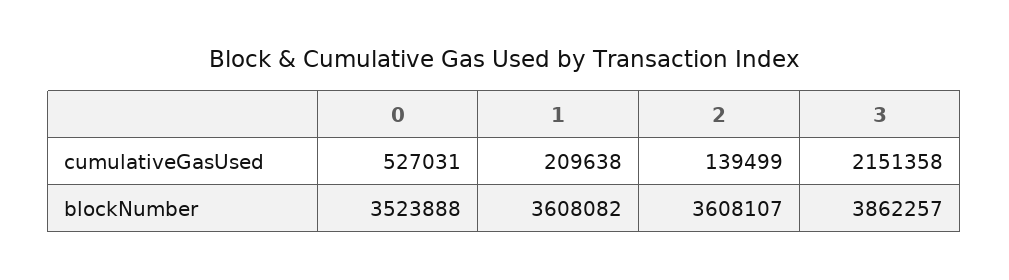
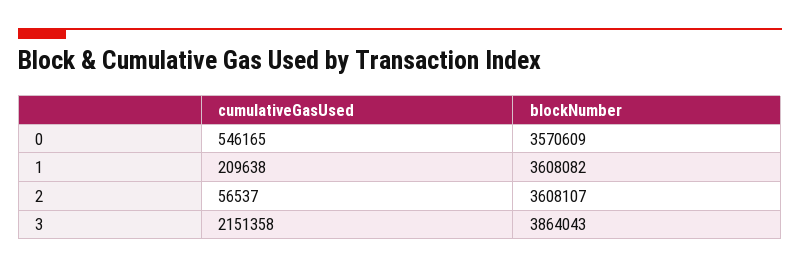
  {
    "0": {
-     "cumulativeGasUsed": 527031,
+     "cumulativeGasUsed": 546165,
-     "blockNumber": 3523888
+     "blockNumber": 3570609
    },
    "1": {
      "cumulativeGasUsed": 209638,
      "blockNumber": 3608082
    },
    "2": {
-     "cumulativeGasUsed": 139499,
+     "cumulativeGasUsed": 56537,
      "blockNumber": 3608107
    },
    "3": {
      "cumulativeGasUsed": 2151358,
-     "blockNumber": 3862257
+     "blockNumber": 3864043
    }
  }

